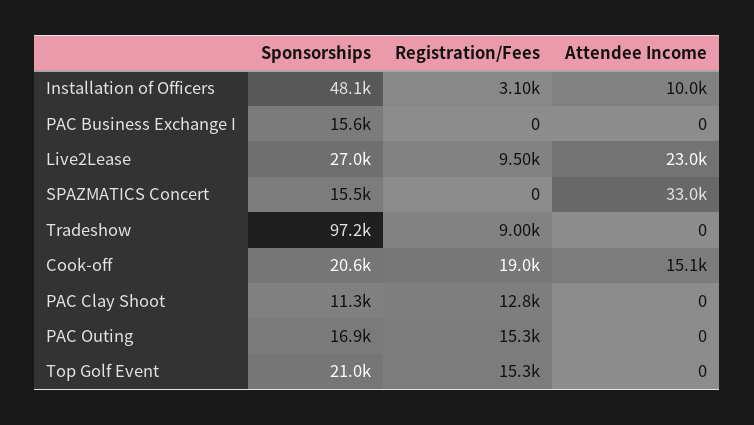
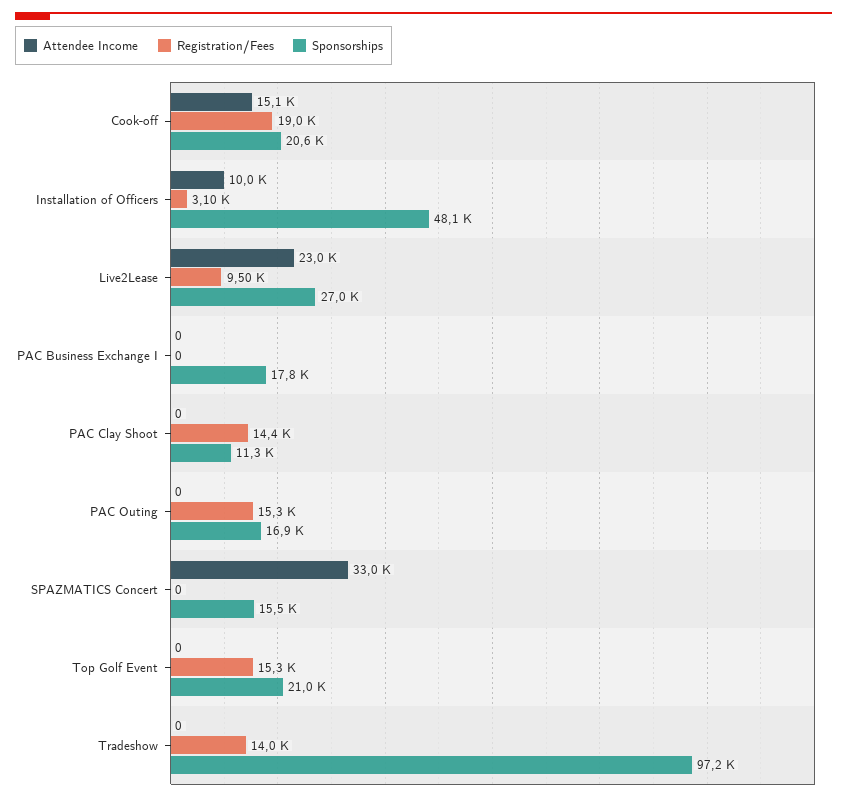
  {
    "Sponsorships": {
      "Installation of Officers": 48100,
-     "PAC Business Exchange I": 15600,
+     "PAC Business Exchange I": 17800,
      "Live2Lease": 27000,
      "SPAZMATICS Concert": 15500,
      "Tradeshow": 97200,
      "Cook-off": 20600,
      "PAC Clay Shoot": 11300,
      "PAC Outing": 16900,
      "Top Golf Event": 21000
    },
    "Registration/Fees": {
      "Installation of Officers": 3100,
      "PAC Business Exchange I": 0,
      "Live2Lease": 9500,
      "SPAZMATICS Concert": 0,
-     "Tradeshow": 9000,
+     "Tradeshow": 14000,
      "Cook-off": 19000,
-     "PAC Clay Shoot": 12800,
+     "PAC Clay Shoot": 14400,
      "PAC Outing": 15300,
      "Top Golf Event": 15300
    },
    "Attendee Income": {
      "Installation of Officers": 10000,
      "PAC Business Exchange I": 0,
      "Live2Lease": 23000,
      "SPAZMATICS Concert": 33000,
      "Tradeshow": 0,
      "Cook-off": 15100,
      "PAC Clay Shoot": 0,
      "PAC Outing": 0,
      "Top Golf Event": 0
    }
  }

